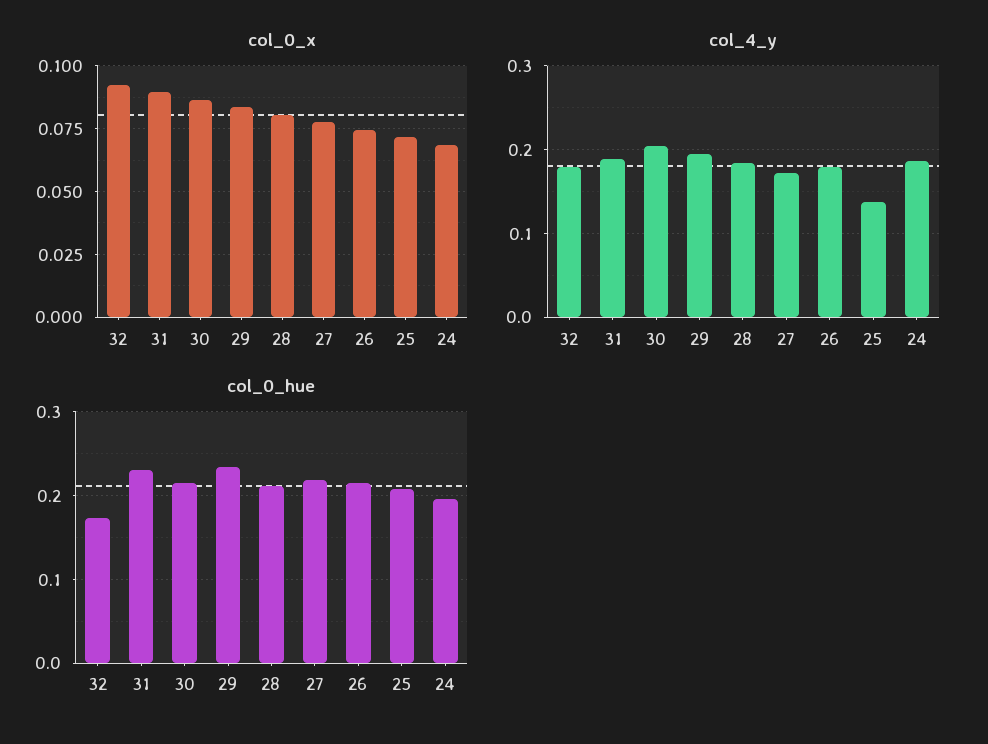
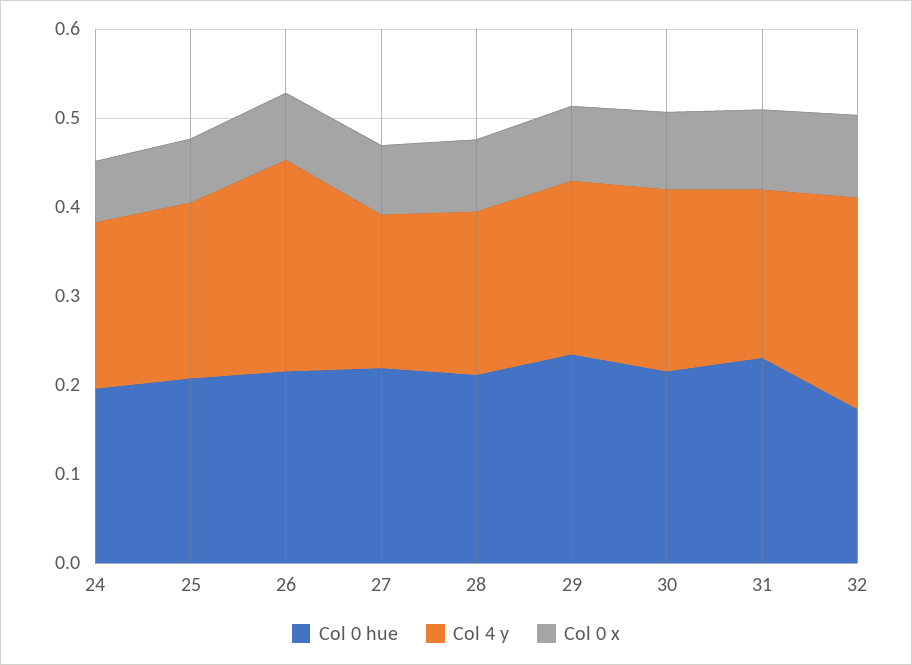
  {
    "col_0_x": {
      "32": 0.0925,
      "31": 0.09,
      "30": 0.0875,
      "29": 0.0825,
      "28": 0.08,
      "27": 0.0775,
      "26": 0.075,
      "25": 0.0725,
      "24": 0.0675
    },
    "col_4_y": {
-     "32": 0.18,
+     "32": 0.24,
      "31": 0.19,
      "30": 0.2,
      "29": 0.2,
      "28": 0.18,
      "27": 0.17,
-     "26": 0.18,
+     "26": 0.24,
-     "25": 0.14,
+     "25": 0.2,
      "24": 0.19
    },
    "col_0_hue": {
      "32": 0.17,
      "31": 0.23,
      "30": 0.22,
      "29": 0.23,
      "28": 0.21,
      "27": 0.22,
      "26": 0.22,
      "25": 0.21,
      "24": 0.2
    }
  }

